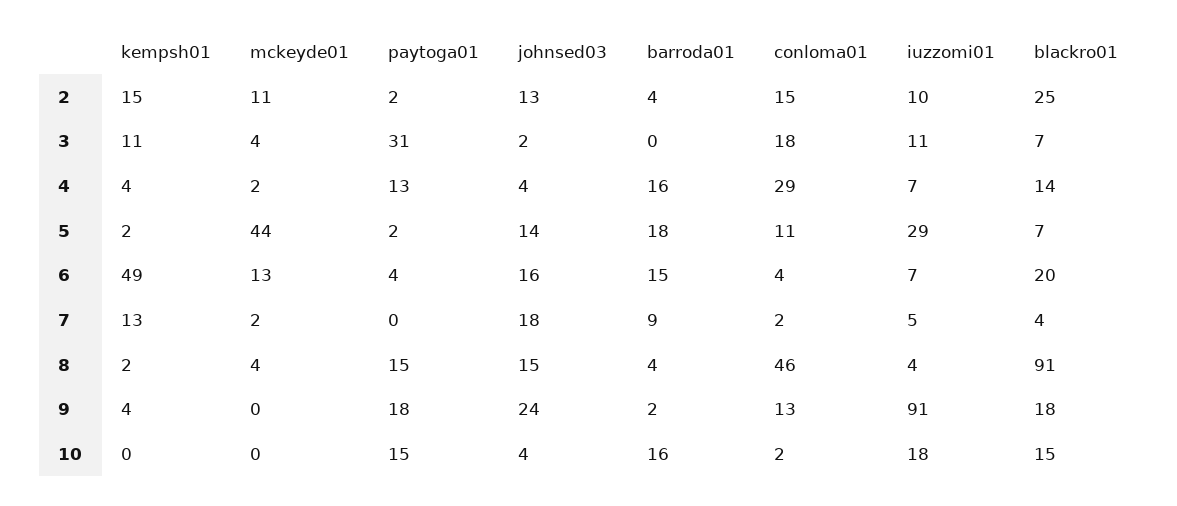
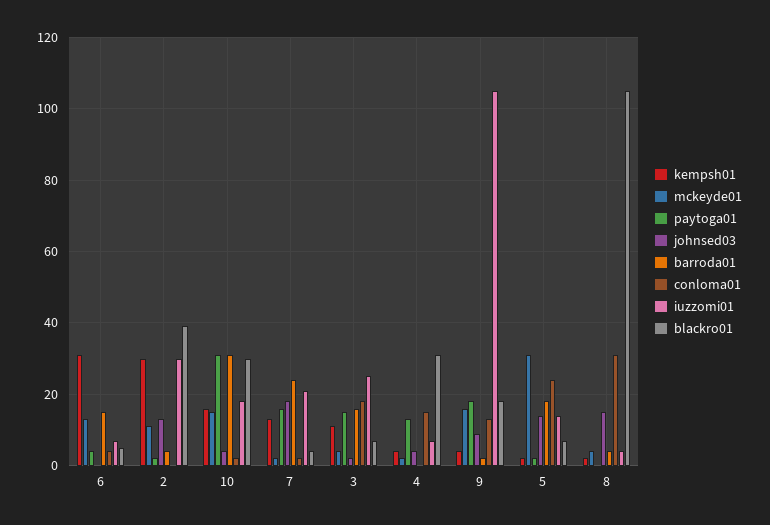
  {
    "kempsh01": {
-     "2": 15,
+     "2": 30,
      "3": 11,
      "4": 4,
      "5": 2,
-     "6": 49,
+     "6": 30,
      "7": 13,
      "8": 2,
      "9": 4,
-     "10": 0
+     "10": 15
    },
    "mckeyde01": {
      "2": 11,
      "3": 4,
      "4": 2,
-     "5": 44,
+     "5": 30,
      "6": 13,
      "7": 2,
      "8": 4,
-     "9": 0,
+     "9": 15,
-     "10": 0
+     "10": 15
    },
    "paytoga01": {
      "2": 2,
-     "3": 31,
+     "3": 15,
      "4": 13,
      "5": 2,
      "6": 4,
-     "7": 0,
+     "7": 15,
-     "8": 15,
+     "8": 0,
      "9": 18,
-     "10": 15
+     "10": 30
    },
    "johnsed03": {
      "2": 13,
      "3": 2,
      "4": 4,
      "5": 14,
-     "6": 16,
+     "6": 0,
      "7": 18,
      "8": 15,
-     "9": 24,
+     "9": 10,
      "10": 4
    },
    "barroda01": {
      "2": 4,
-     "3": 0,
+     "3": 15,
-     "4": 16,
+     "4": 0,
      "5": 18,
      "6": 15,
-     "7": 9,
+     "7": 25,
      "8": 4,
      "9": 2,
-     "10": 16
+     "10": 30
    },
    "conloma01": {
-     "2": 15,
+     "2": 0,
      "3": 18,
-     "4": 29,
+     "4": 15,
-     "5": 11,
+     "5": 25,
      "6": 4,
      "7": 2,
-     "8": 46,
+     "8": 30,
      "9": 13,
      "10": 2
    },
    "iuzzomi01": {
-     "2": 10,
+     "2": 30,
-     "3": 11,
+     "3": 25,
      "4": 7,
-     "5": 29,
+     "5": 15,
      "6": 7,
-     "7": 5,
+     "7": 20,
      "8": 4,
-     "9": 91,
+     "9": 105,
      "10": 18
    },
    "blackro01": {
-     "2": 25,
+     "2": 40,
      "3": 7,
-     "4": 14,
+     "4": 30,
      "5": 7,
-     "6": 20,
+     "6": 5,
      "7": 4,
-     "8": 91,
+     "8": 105,
      "9": 18,
-     "10": 15
+     "10": 30
    }
  }

